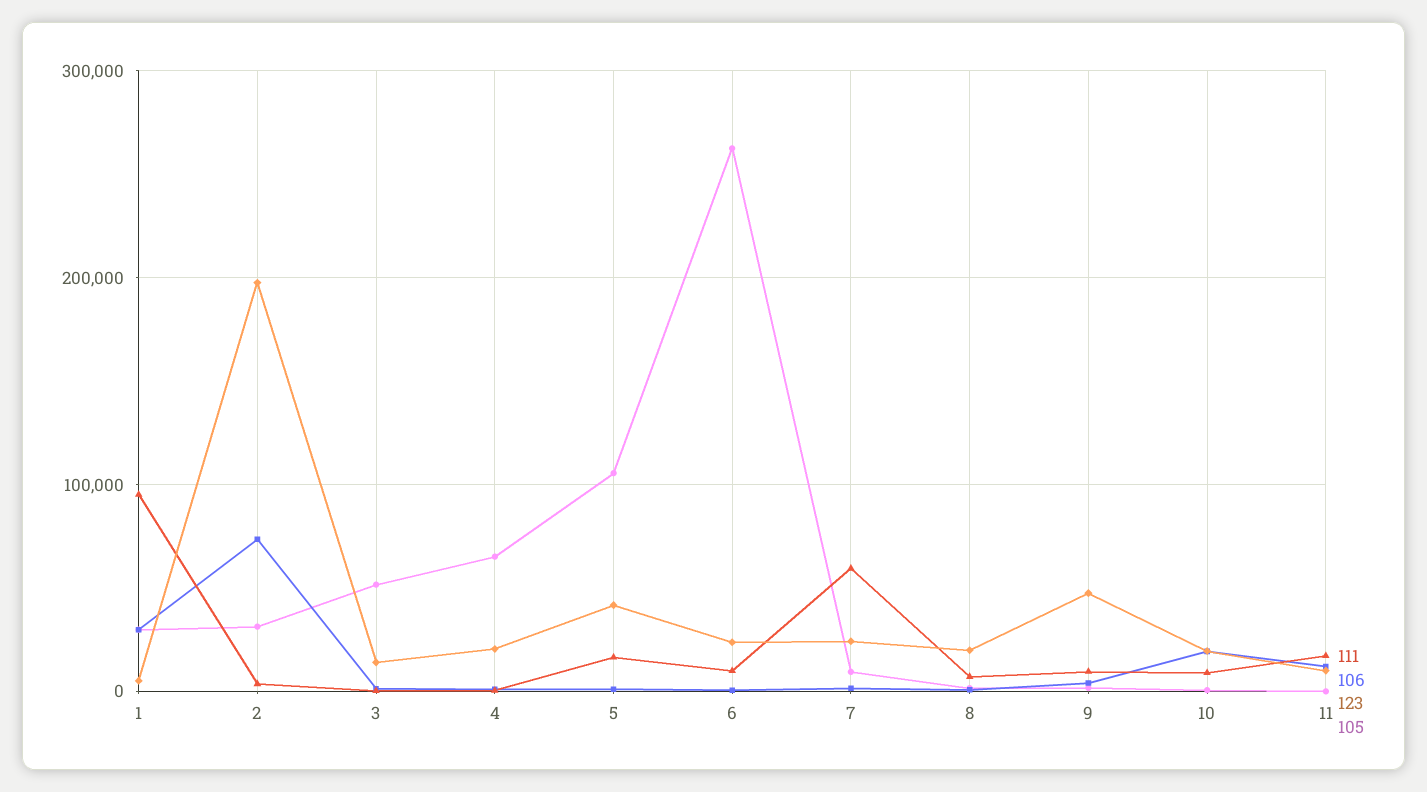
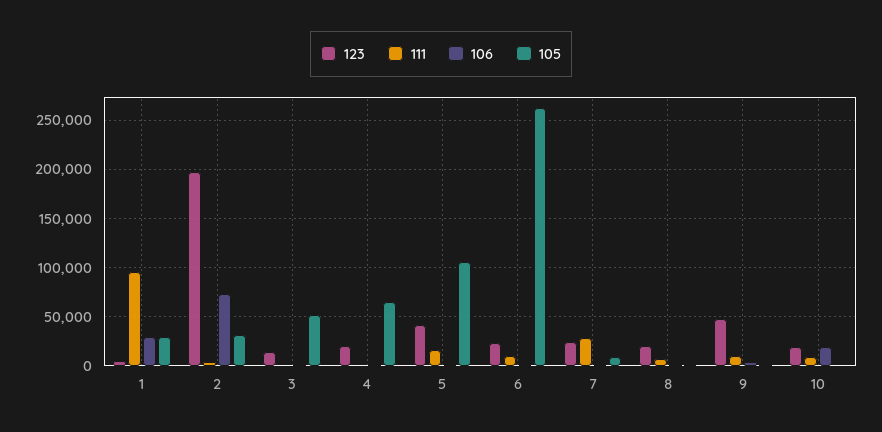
  {
    "111": {
      "1": 100000,
      "2": 0,
      "3": 0,
      "4": 0,
      "5": 20000,
      "6": 10000,
-     "7": 60000,
+     "7": 30000,
      "8": 10000,
      "9": 10000,
-     "10": 10000,
+     "10": 10000
-     "11": 20000
    },
    "106": {
      "1": 30000,
      "2": 70000,
      "3": 0,
      "4": 0,
      "5": 0,
      "6": 0,
      "7": 0,
      "8": 0,
      "9": 0,
-     "10": 20000,
+     "10": 20000
-     "11": 10000
    },
    "123": {
      "1": 10000,
      "2": 200000,
      "3": 10000,
      "4": 20000,
      "5": 40000,
      "6": 20000,
      "7": 20000,
      "8": 20000,
      "9": 50000,
-     "10": 20000,
+     "10": 20000
-     "11": 10000
    },
    "105": {
      "1": 30000,
      "2": 30000,
      "3": 50000,
      "4": 70000,
      "5": 110000,
      "6": 260000,
      "7": 10000,
      "8": 0,
      "9": 0,
-     "10": 0,
+     "10": 0
-     "11": 0
    }
  }

